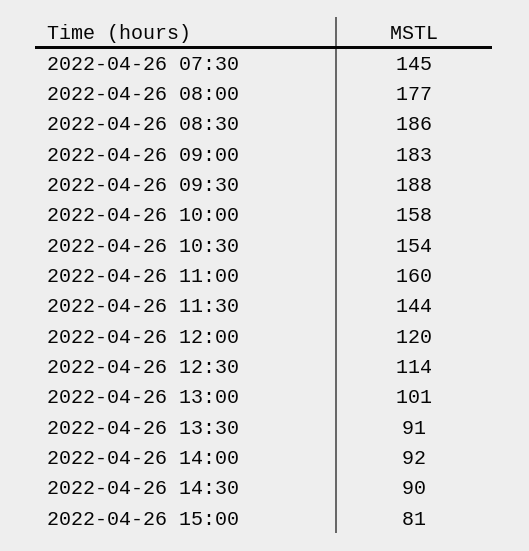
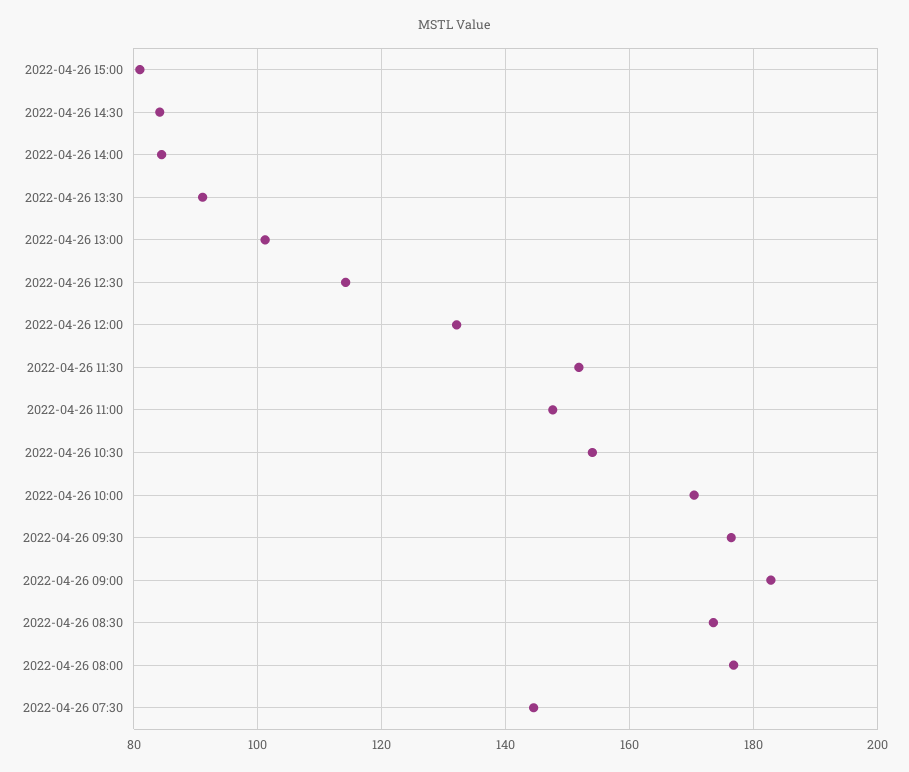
  {
    "2022-04-26 07:30": 145,
    "2022-04-26 08:00": 177,
-   "2022-04-26 08:30": 186,
+   "2022-04-26 08:30": 174,
    "2022-04-26 09:00": 183,
-   "2022-04-26 09:30": 188,
+   "2022-04-26 09:30": 176,
-   "2022-04-26 10:00": 158,
+   "2022-04-26 10:00": 170,
    "2022-04-26 10:30": 154,
-   "2022-04-26 11:00": 160,
+   "2022-04-26 11:00": 148,
-   "2022-04-26 11:30": 144,
+   "2022-04-26 11:30": 152,
-   "2022-04-26 12:00": 120,
+   "2022-04-26 12:00": 132,
    "2022-04-26 12:30": 114,
    "2022-04-26 13:00": 101,
    "2022-04-26 13:30": 91,
-   "2022-04-26 14:00": 92,
+   "2022-04-26 14:00": 84,
-   "2022-04-26 14:30": 90,
+   "2022-04-26 14:30": 84,
    "2022-04-26 15:00": 81
  }

